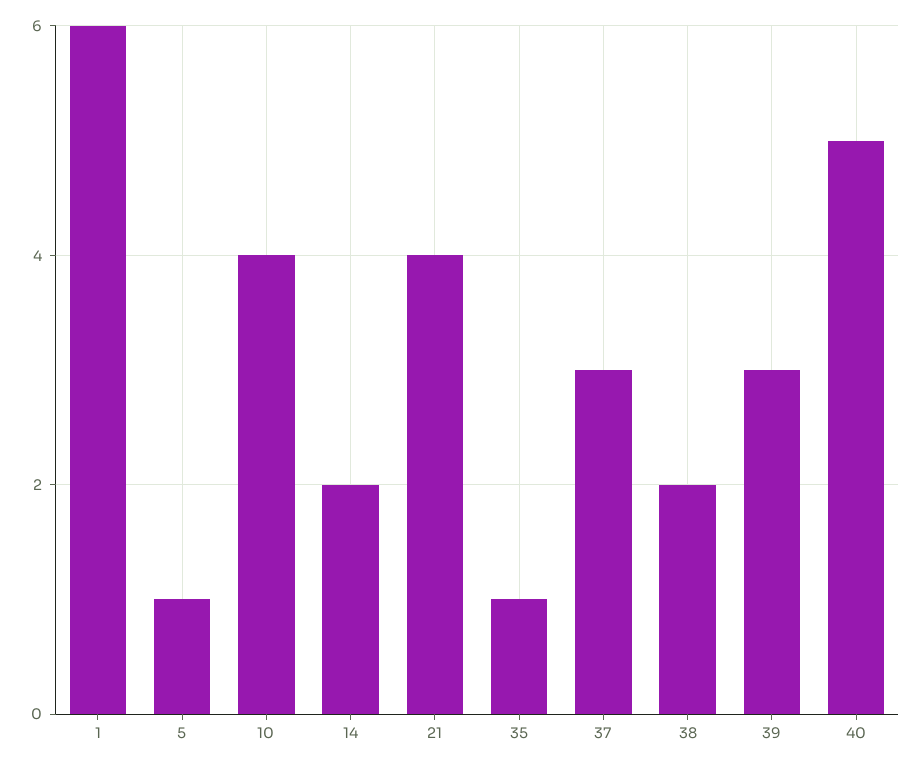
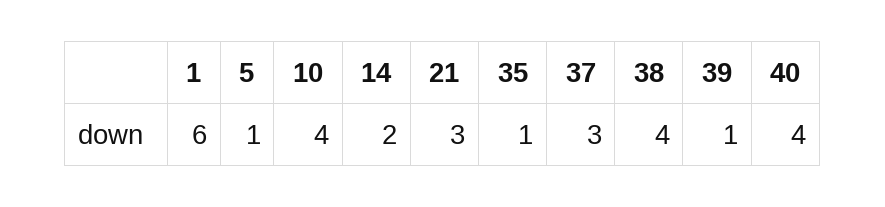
  {
    "1": 6,
    "5": 1,
    "10": 4,
    "14": 2,
-   "21": 4,
+   "21": 3,
    "35": 1,
    "37": 3,
-   "38": 2,
+   "38": 4,
-   "39": 3,
+   "39": 1,
-   "40": 5
+   "40": 4
  }

